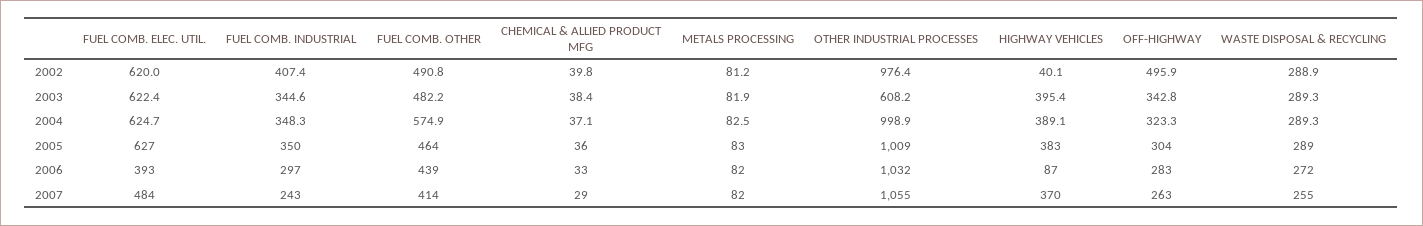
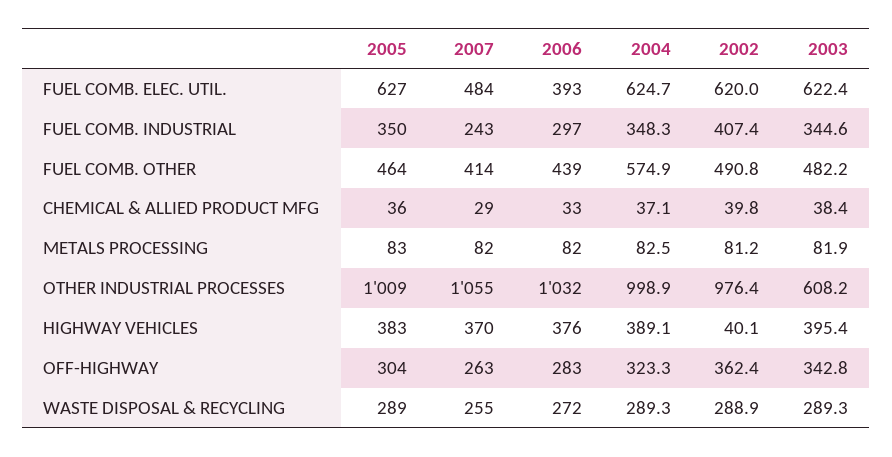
  {
    "FUEL COMB. ELEC. UTIL.": {
      "2002": 620,
      "2003": 622.4,
      "2004": 624.7,
      "2005": 627,
      "2006": 393,
      "2007": 484
    },
    "FUEL COMB. INDUSTRIAL": {
      "2002": 407.4,
      "2003": 344.6,
      "2004": 348.3,
      "2005": 350,
      "2006": 297,
      "2007": 243
    },
    "FUEL COMB. OTHER": {
      "2002": 490.8,
      "2003": 482.2,
      "2004": 574.9,
      "2005": 464,
      "2006": 439,
      "2007": 414
    },
    "CHEMICAL & ALLIED PRODUCT MFG": {
      "2002": 39.8,
      "2003": 38.4,
      "2004": 37.1,
      "2005": 36,
      "2006": 33,
      "2007": 29
    },
    "METALS PROCESSING": {
      "2002": 81.2,
      "2003": 81.9,
      "2004": 82.5,
      "2005": 83,
      "2006": 82,
      "2007": 82
    },
    "OTHER INDUSTRIAL PROCESSES": {
      "2002": 976.4,
      "2003": 608.2,
      "2004": 998.9,
      "2005": 1009,
      "2006": 1032,
      "2007": 1055
    },
    "HIGHWAY VEHICLES": {
      "2002": 40.1,
      "2003": 395.4,
      "2004": 389.1,
      "2005": 383,
-     "2006": 87,
+     "2006": 376,
      "2007": 370
    },
    "OFF-HIGHWAY": {
-     "2002": 495.9,
+     "2002": 362.4,
      "2003": 342.8,
      "2004": 323.3,
      "2005": 304,
      "2006": 283,
      "2007": 263
    },
    "WASTE DISPOSAL & RECYCLING": {
      "2002": 288.9,
      "2003": 289.3,
      "2004": 289.3,
      "2005": 289,
      "2006": 272,
      "2007": 255
    }
  }

